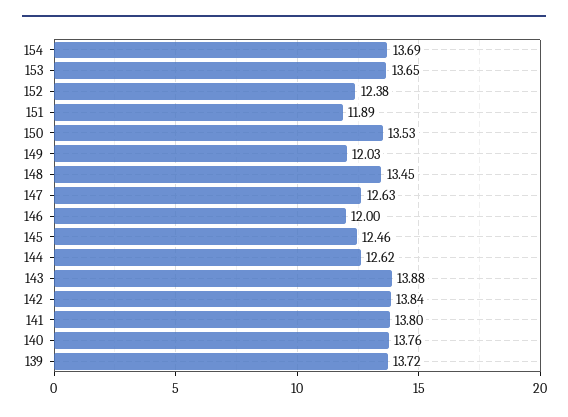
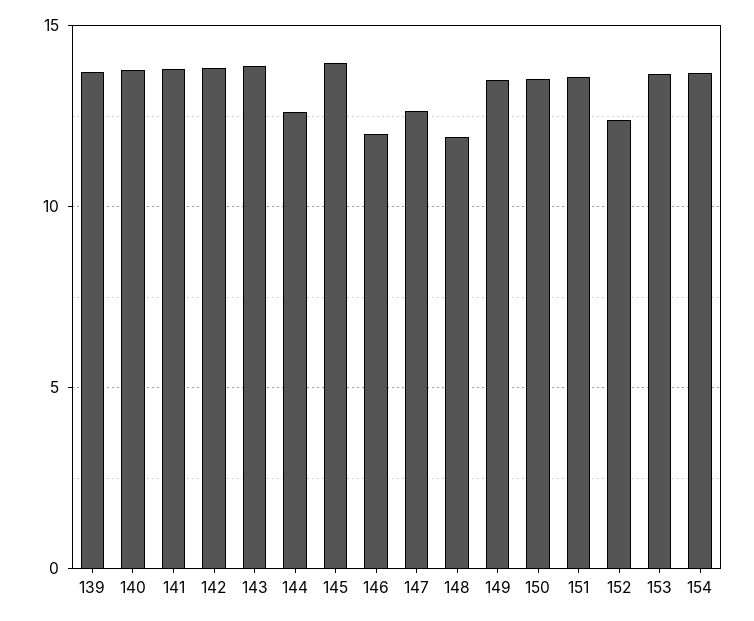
  {
    "154": 13.69,
    "153": 13.65,
    "152": 12.38,
-   "151": 11.89,
+   "151": 13.5,
    "150": 13.53,
-   "149": 12.03,
+   "149": 13.5,
-   "148": 13.45,
+   "148": 12,
    "147": 12.63,
    "146": 12,
-   "145": 12.46,
+   "145": 14,
    "144": 12.62,
    "143": 13.88,
    "142": 13.84,
    "141": 13.8,
    "140": 13.76,
    "139": 13.72
  }

